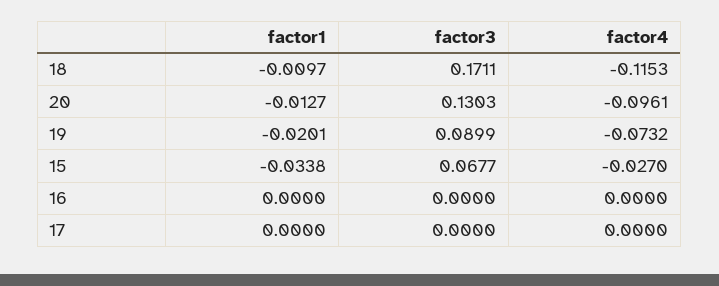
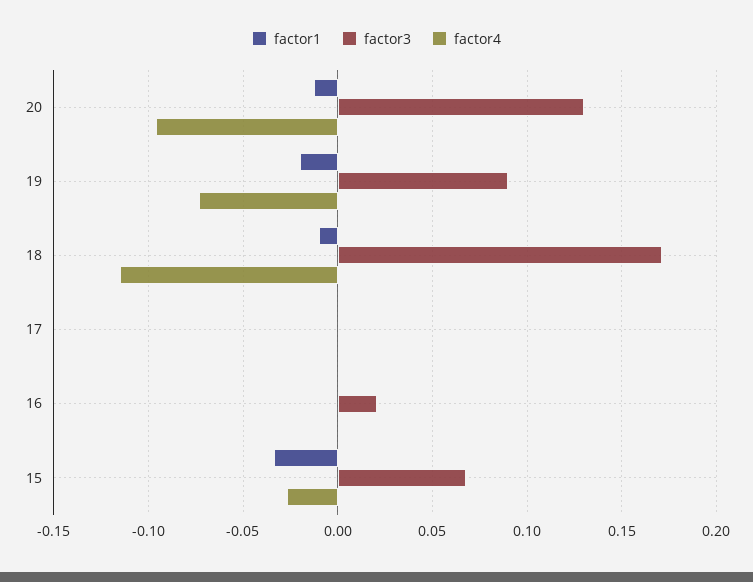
  {
    "factor1": {
      "18": -0.0097,
      "20": -0.0127,
      "19": -0.0201,
      "15": -0.0338,
      "16": 0,
      "17": 0
    },
    "factor3": {
      "18": 0.1711,
      "20": 0.1303,
      "19": 0.0899,
      "15": 0.0677,
-     "16": 0,
+     "16": 0.02,
      "17": 0
    },
    "factor4": {
      "18": -0.1153,
      "20": -0.0961,
      "19": -0.0732,
      "15": -0.027,
      "16": 0,
      "17": 0
    }
  }

